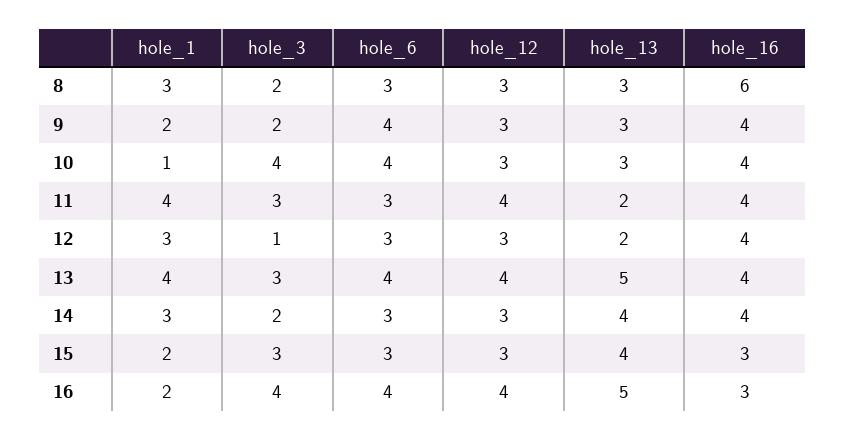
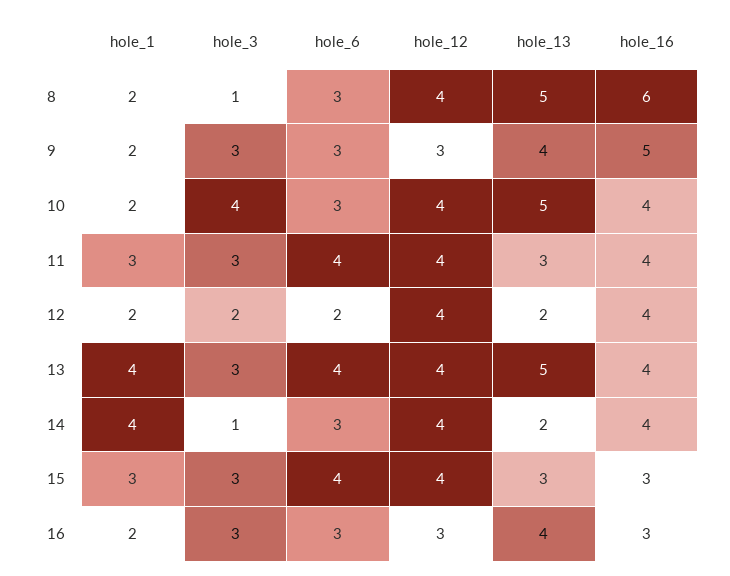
  {
    "hole_1": {
-     "8": 3,
+     "8": 2,
      "9": 2,
-     "10": 1,
+     "10": 2,
-     "11": 4,
+     "11": 3,
-     "12": 3,
+     "12": 2,
      "13": 4,
-     "14": 3,
+     "14": 4,
-     "15": 2,
+     "15": 3,
      "16": 2
    },
    "hole_3": {
-     "8": 2,
+     "8": 1,
-     "9": 2,
+     "9": 3,
      "10": 4,
      "11": 3,
-     "12": 1,
+     "12": 2,
      "13": 3,
-     "14": 2,
+     "14": 1,
      "15": 3,
-     "16": 4
+     "16": 3
    },
    "hole_6": {
      "8": 3,
-     "9": 4,
+     "9": 3,
-     "10": 4,
+     "10": 3,
-     "11": 3,
+     "11": 4,
-     "12": 3,
+     "12": 2,
      "13": 4,
      "14": 3,
-     "15": 3,
+     "15": 4,
-     "16": 4
+     "16": 3
    },
    "hole_12": {
-     "8": 3,
+     "8": 4,
      "9": 3,
-     "10": 3,
+     "10": 4,
      "11": 4,
-     "12": 3,
+     "12": 4,
      "13": 4,
-     "14": 3,
+     "14": 4,
-     "15": 3,
+     "15": 4,
-     "16": 4
+     "16": 3
    },
    "hole_13": {
-     "8": 3,
+     "8": 5,
-     "9": 3,
+     "9": 4,
-     "10": 3,
+     "10": 5,
-     "11": 2,
+     "11": 3,
      "12": 2,
      "13": 5,
-     "14": 4,
+     "14": 2,
-     "15": 4,
+     "15": 3,
-     "16": 5
+     "16": 4
    },
    "hole_16": {
      "8": 6,
-     "9": 4,
+     "9": 5,
      "10": 4,
      "11": 4,
      "12": 4,
      "13": 4,
      "14": 4,
      "15": 3,
      "16": 3
    }
  }

